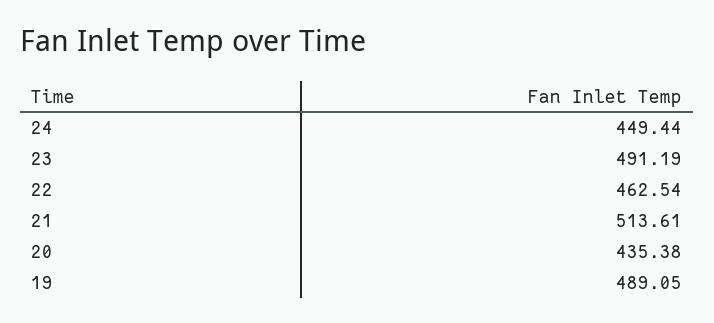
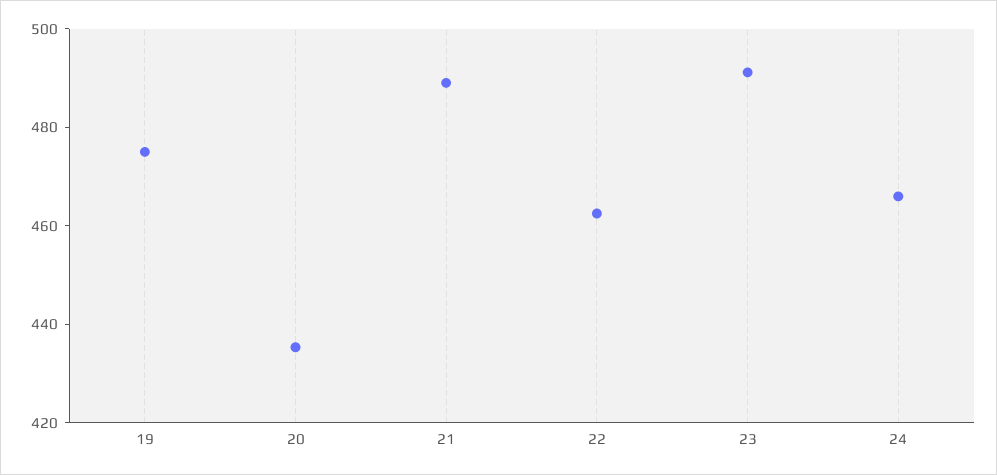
  {
-   "24": 449.44,
+   "24": 465,
    "23": 491.19,
    "22": 462.54,
-   "21": 513.61,
+   "21": 490,
    "20": 435.38,
-   "19": 489.05
+   "19": 475
  }

